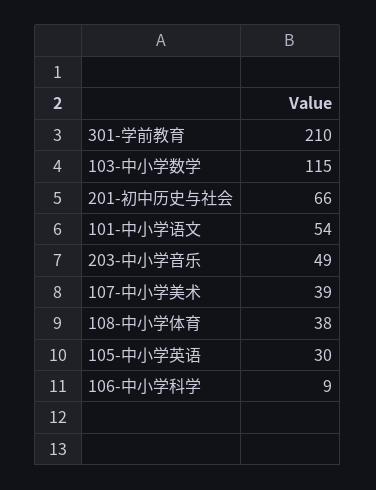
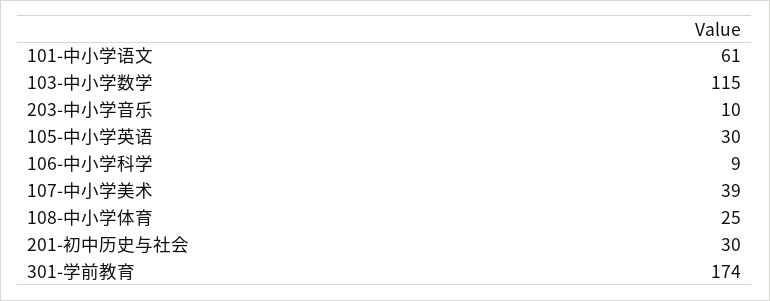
  {
-   "301-学前教育": 210,
+   "301-学前教育": 174,
    "103-中小学数学": 115,
-   "201-初中历史与社会": 66,
+   "201-初中历史与社会": 30,
-   "101-中小学语文": 54,
+   "101-中小学语文": 61,
-   "203-中小学音乐": 49,
+   "203-中小学音乐": 10,
    "107-中小学美术": 39,
-   "108-中小学体育": 38,
+   "108-中小学体育": 25,
    "105-中小学英语": 30,
    "106-中小学科学": 9
  }

